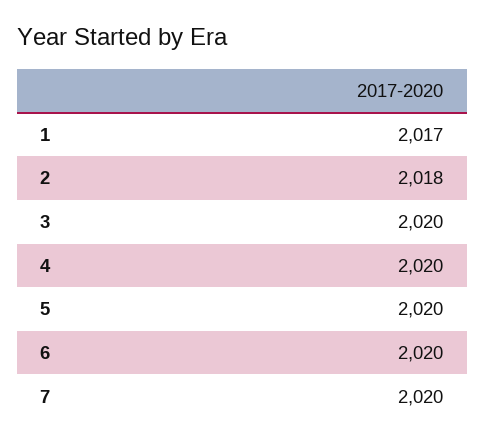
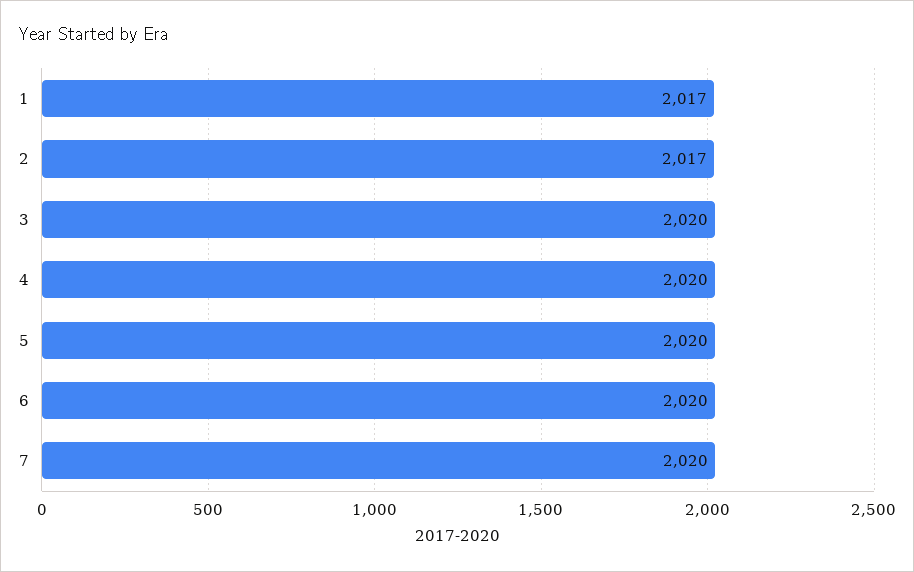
  {
    "1": 2017,
-   "2": 2018,
+   "2": 2017,
    "3": 2020,
    "4": 2020,
    "5": 2020,
    "6": 2020,
    "7": 2020
  }

